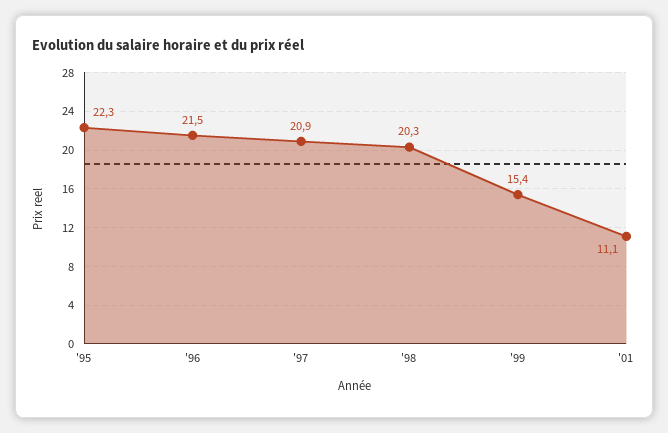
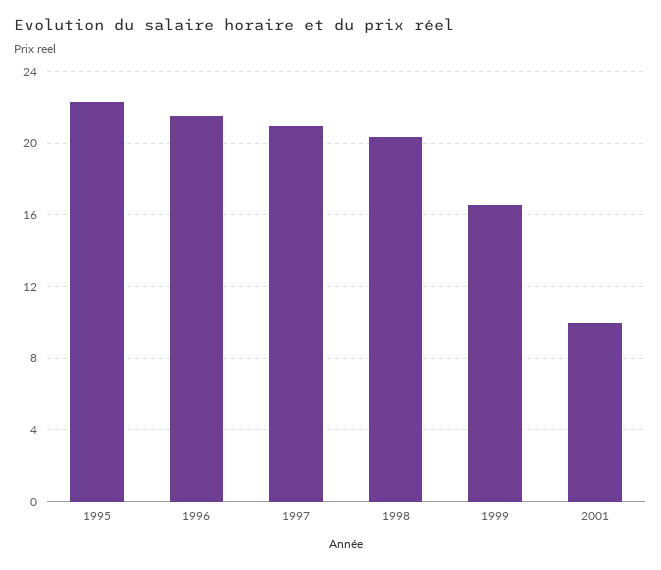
  {
    "'95": 22.3,
    "'96": 21.5,
    "'97": 20.9,
    "'98": 20.3,
-   "'99": 15.4,
+   "'99": 16.5,
-   "'01": 11.1
+   "'01": 10
  }

